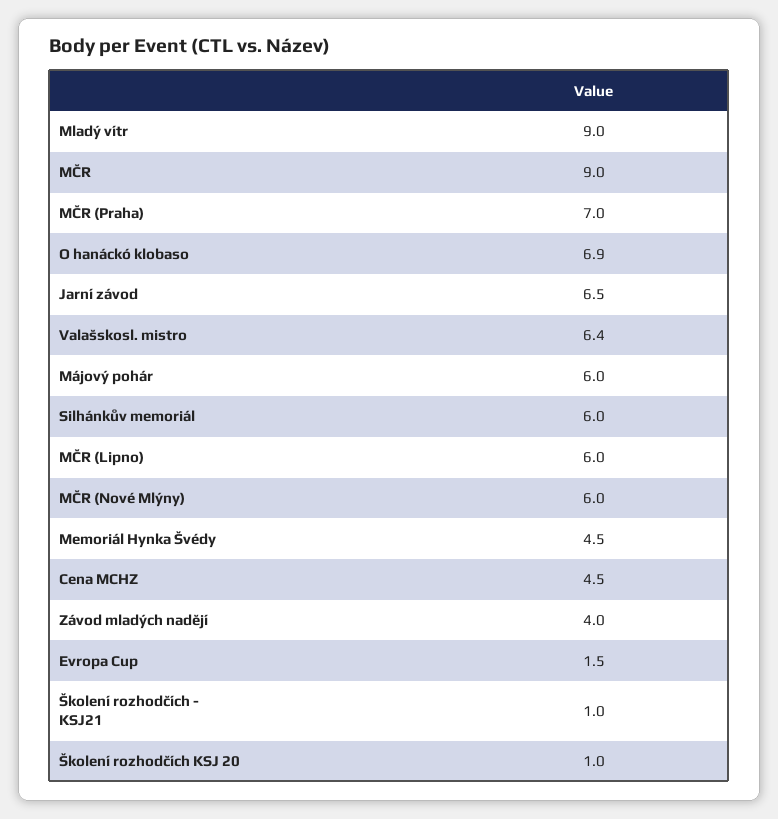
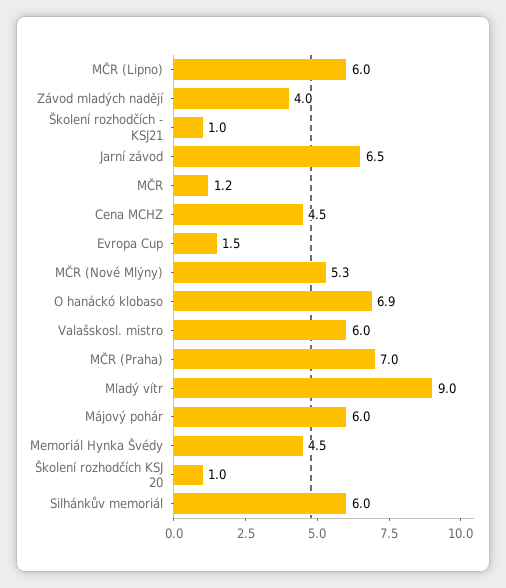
  {
    "Mladý vítr": 9,
-   "MČR": 9,
+   "MČR": 1.2,
    "MČR (Praha)": 7,
    "O hanáckó klobaso": 6.9,
    "Jarní závod": 6.5,
-   "Valašskosl. mistro": 6.4,
+   "Valašskosl. mistro": 6,
    "Májový pohár": 6,
    "Silhánkův memoriál": 6,
    "MČR (Lipno)": 6,
-   "MČR (Nové Mlýny)": 6,
+   "MČR (Nové Mlýny)": 5.3,
    "Memoriál Hynka Švédy": 4.5,
    "Cena MCHZ": 4.5,
    "Závod mladých nadějí": 4,
    "Evropa Cup": 1.5,
    "Školení rozhodčích - KSJ21": 1,
    "Školení rozhodčích KSJ 20": 1
  }

